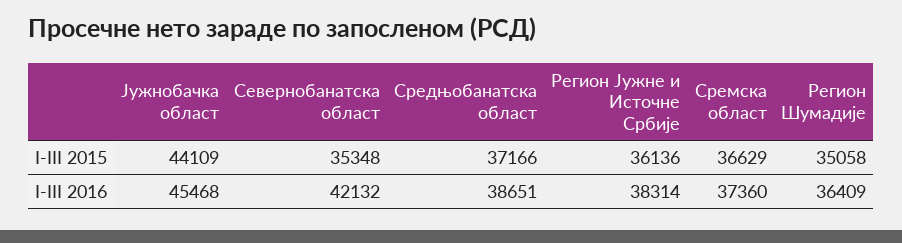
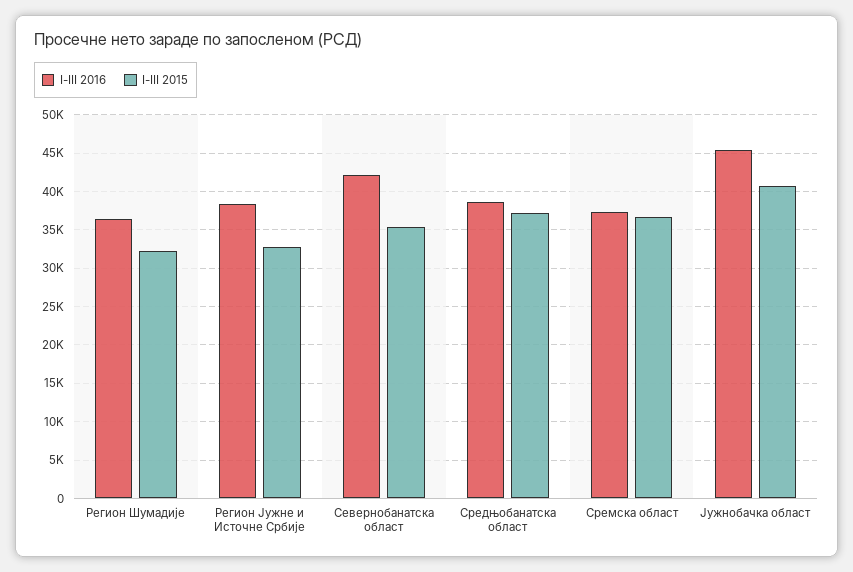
  {
    "I-III 2015": {
-     "Јужнобачка област": 44109,
+     "Јужнобачка област": 41000,
      "Севернобанатска област": 35348,
      "Средњoбанатска област": 37166,
-     "Регион Јужне и Источне Србије": 36136,
+     "Регион Јужне и Источне Србије": 33000,
      "Сремска област": 36629,
-     "Регион Шумадије": 35058
+     "Регион Шумадије": 32000
    },
    "I-III 2016": {
      "Јужнобачка област": 45468,
      "Севернобанатска област": 42132,
      "Средњoбанатска област": 38651,
      "Регион Јужне и Источне Србије": 38314,
      "Сремска област": 37360,
      "Регион Шумадије": 36409
    }
  }

